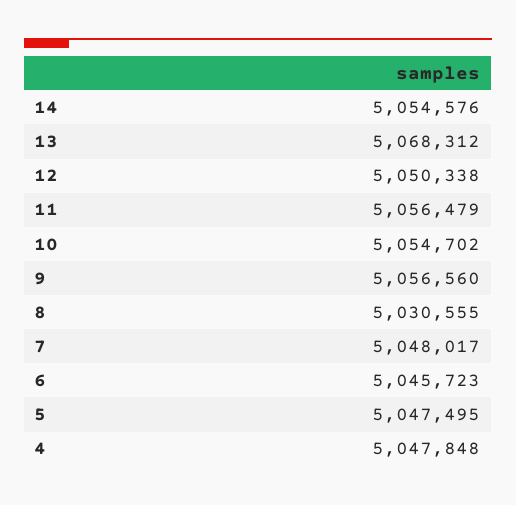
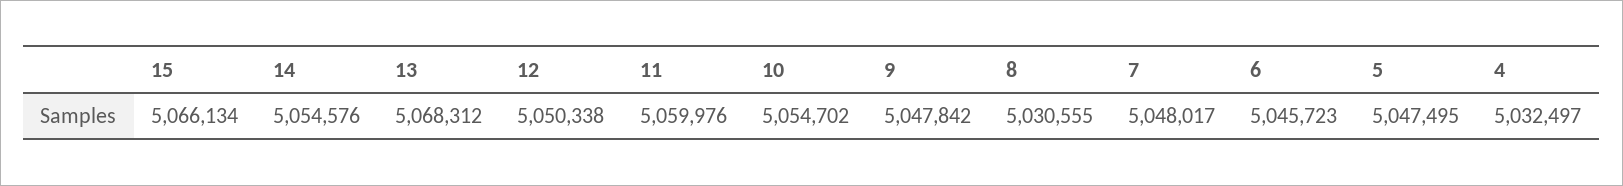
  {
    "14": 5054576,
    "13": 5068312,
    "12": 5050338,
-   "11": 5056479,
+   "11": 5059976,
    "10": 5054702,
-   "9": 5056560,
+   "9": 5047842,
    "8": 5030555,
    "7": 5048017,
    "6": 5045723,
    "5": 5047495,
-   "4": 5047848
+   "4": 5032497,
+   "15": 5066134
  }

